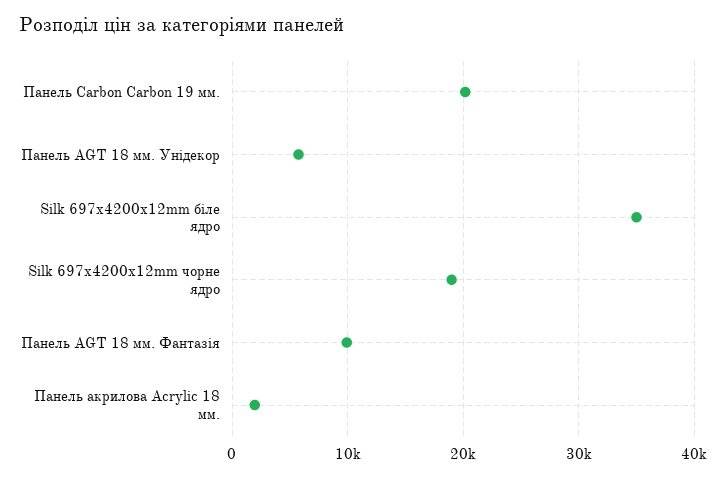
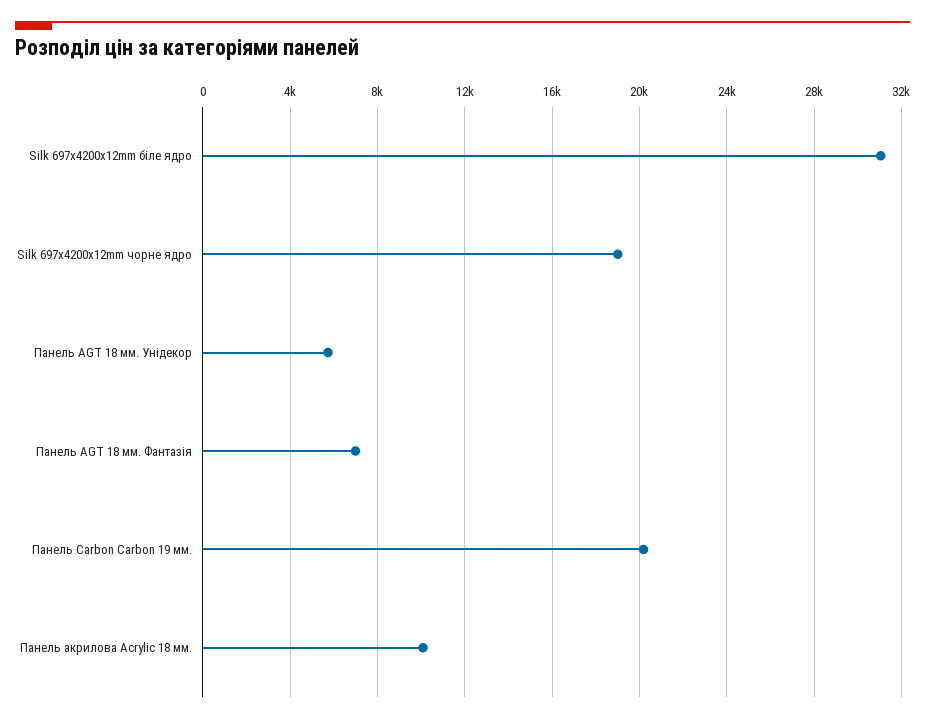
  {
    "Панель Carbon Carbon 19 мм.": 20000,
    "Панель AGT 18 мм. Унідекор": 5500,
-   "Silk 697x4200x12mm біле ядро": 35000,
+   "Silk 697x4200x12mm біле ядро": 31000,
    "Silk 697x4200x12mm чорне ядро": 19000,
-   "Панель AGT 18 мм. Фантазія": 10000,
+   "Панель AGT 18 мм. Фантазія": 7000,
-   "Панель акрилова Acrylic 18 мм.": 2000
+   "Панель акрилова Acrylic 18 мм.": 10000
  }

